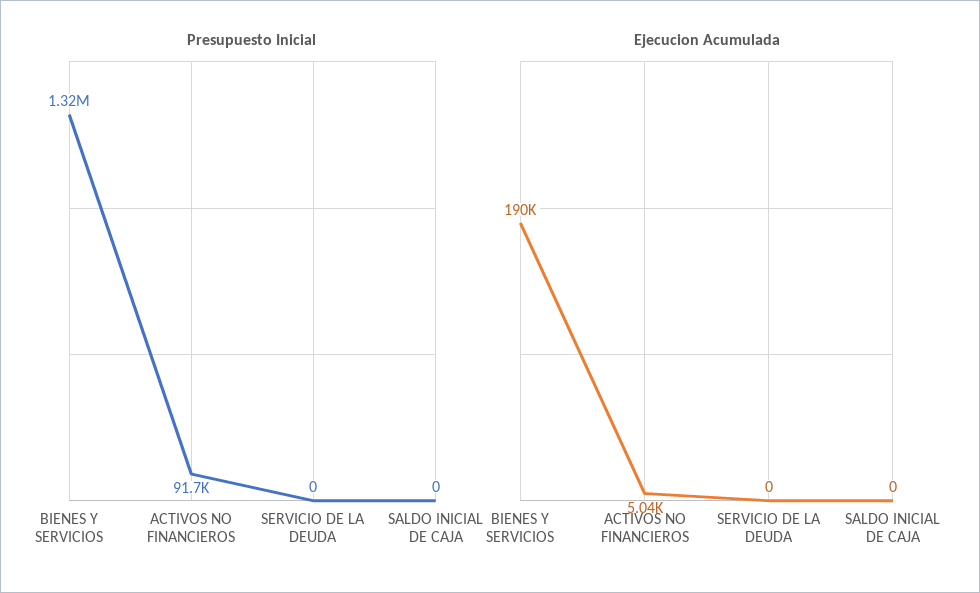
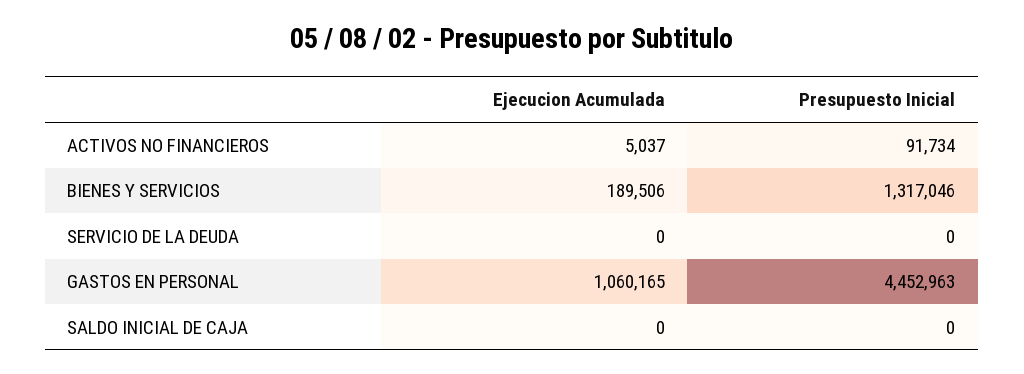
  {
    "Presupuesto Inicial": {
      "BIENES Y SERVICIOS": 1317046,
      "ACTIVOS NO FINANCIEROS": 91734,
      "SERVICIO DE LA DEUDA": 0,
-     "SALDO INICIAL DE CAJA": 0
+     "SALDO INICIAL DE CAJA": 0,
+     "GASTOS EN PERSONAL": 4452963
    },
    "Ejecucion Acumulada": {
      "BIENES Y SERVICIOS": 189506,
      "ACTIVOS NO FINANCIEROS": 5037,
      "SERVICIO DE LA DEUDA": 0,
-     "SALDO INICIAL DE CAJA": 0
+     "SALDO INICIAL DE CAJA": 0,
+     "GASTOS EN PERSONAL": 1060165
    }
  }

